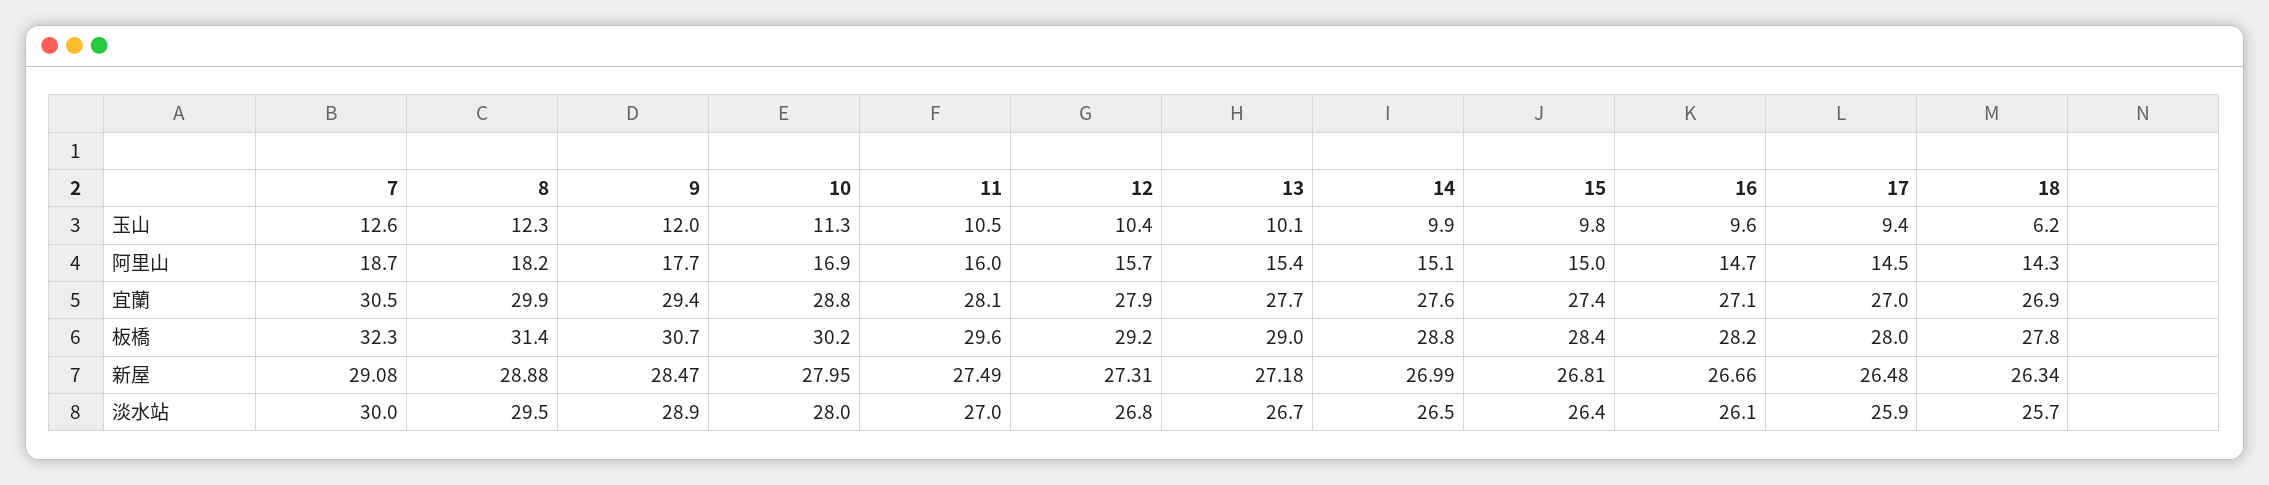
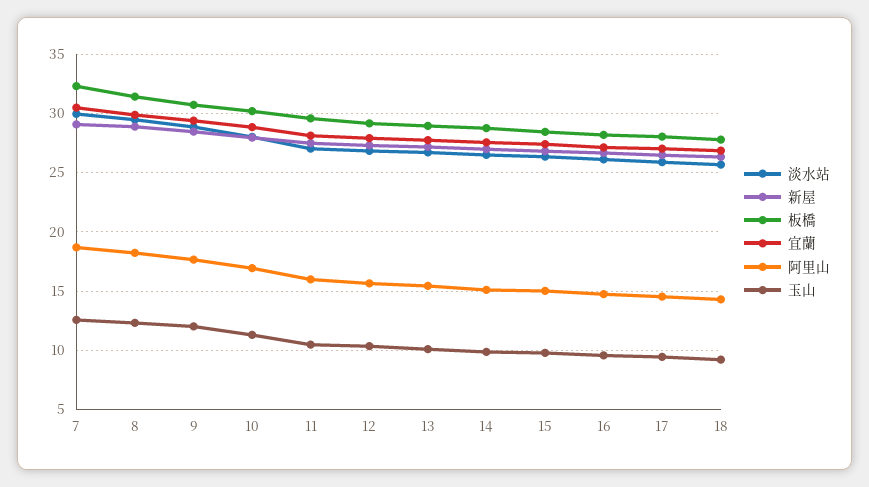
  {
    "玉山": {
      "7": 12.6,
      "8": 12.3,
      "9": 12,
      "10": 11.3,
      "11": 10.5,
      "12": 10.4,
      "13": 10.1,
      "14": 9.9,
      "15": 9.8,
      "16": 9.6,
      "17": 9.4,
-     "18": 6.2
+     "18": 9
    },
    "阿里山": {
      "7": 18.7,
      "8": 18.2,
      "9": 17.7,
      "10": 16.9,
      "11": 16,
      "12": 15.7,
      "13": 15.4,
      "14": 15.1,
      "15": 15,
      "16": 14.7,
      "17": 14.5,
      "18": 14.3
    },
    "宜蘭": {
      "7": 30.5,
      "8": 29.9,
      "9": 29.4,
      "10": 28.8,
      "11": 28.1,
      "12": 27.9,
      "13": 27.7,
      "14": 27.6,
      "15": 27.4,
      "16": 27.1,
      "17": 27,
      "18": 26.9
    },
    "板橋": {
      "7": 32.3,
      "8": 31.4,
      "9": 30.7,
      "10": 30.2,
      "11": 29.6,
      "12": 29.2,
      "13": 29,
      "14": 28.8,
      "15": 28.4,
      "16": 28.2,
      "17": 28,
      "18": 27.8
    },
    "新屋": {
      "7": 29.08,
      "8": 28.88,
      "9": 28.47,
      "10": 27.95,
      "11": 27.49,
      "12": 27.31,
      "13": 27.18,
      "14": 26.99,
      "15": 26.81,
      "16": 26.66,
      "17": 26.48,
      "18": 26.34
    },
    "淡水站": {
      "7": 30,
      "8": 29.5,
      "9": 28.9,
      "10": 28,
      "11": 27,
      "12": 26.8,
      "13": 26.7,
      "14": 26.5,
      "15": 26.4,
      "16": 26.1,
      "17": 25.9,
      "18": 25.7
    }
  }

